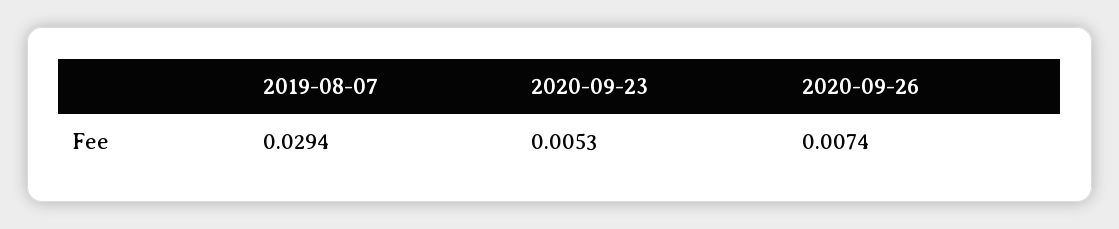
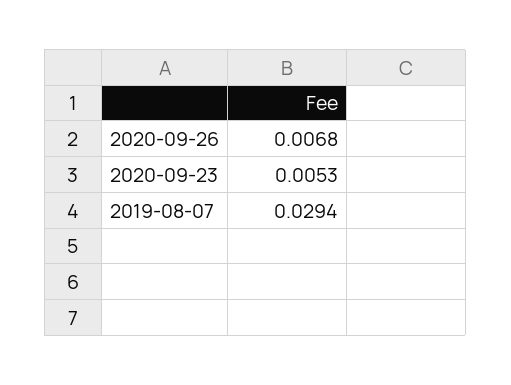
  {
    "2019-08-07": 0.0294,
    "2020-09-23": 0.0053,
-   "2020-09-26": 0.0074
+   "2020-09-26": 0.0068
  }

